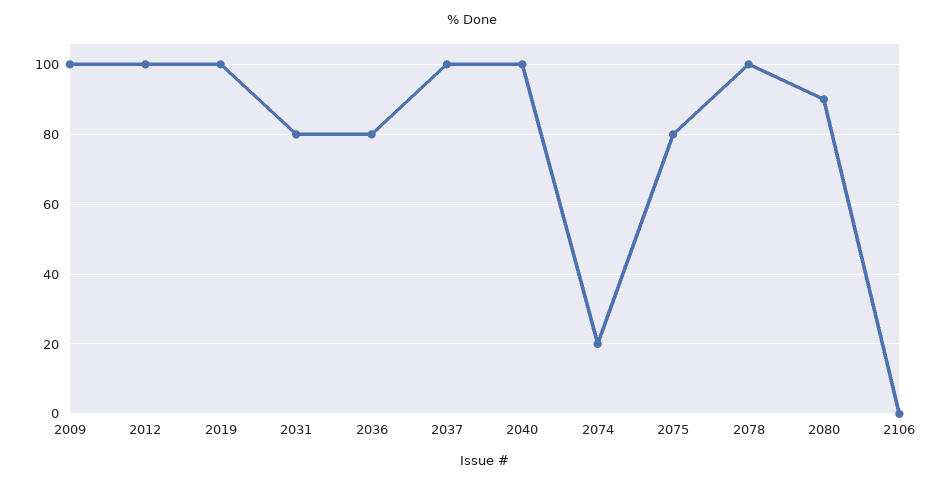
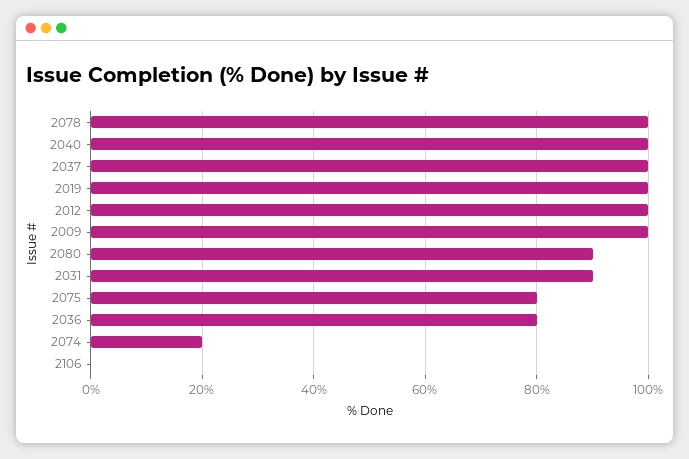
  {
    "2009": 100,
    "2012": 100,
    "2019": 100,
-   "2031": 80,
+   "2031": 90,
    "2036": 80,
    "2037": 100,
    "2040": 100,
    "2074": 20,
    "2075": 80,
    "2078": 100,
    "2080": 90,
    "2106": 0
  }

